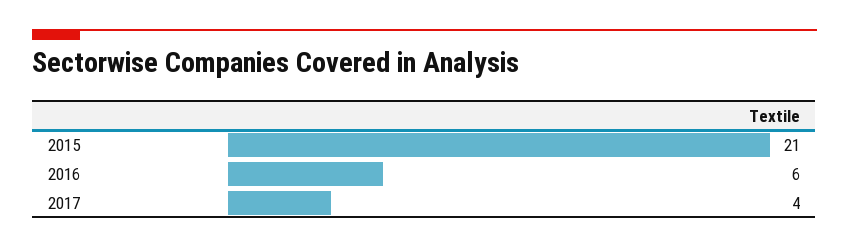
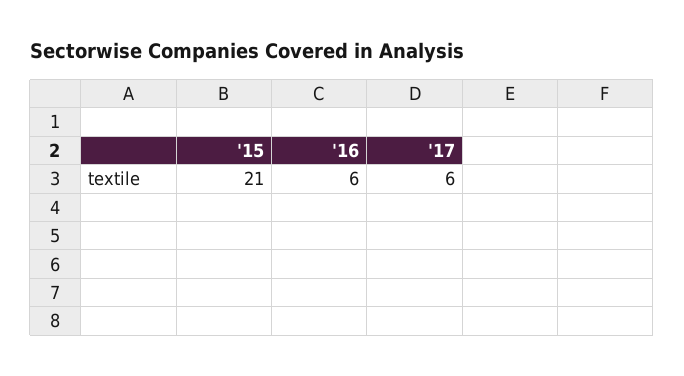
  {
    "2015": 21,
    "2016": 6,
-   "2017": 4
+   "2017": 6
  }

